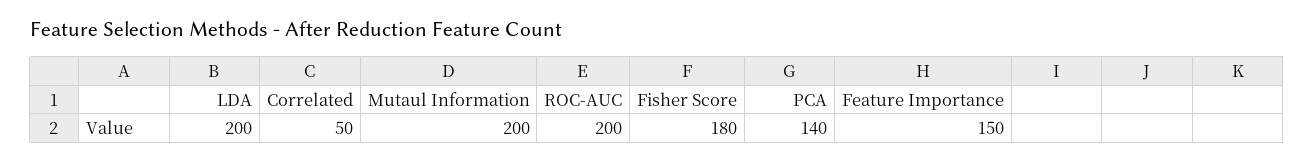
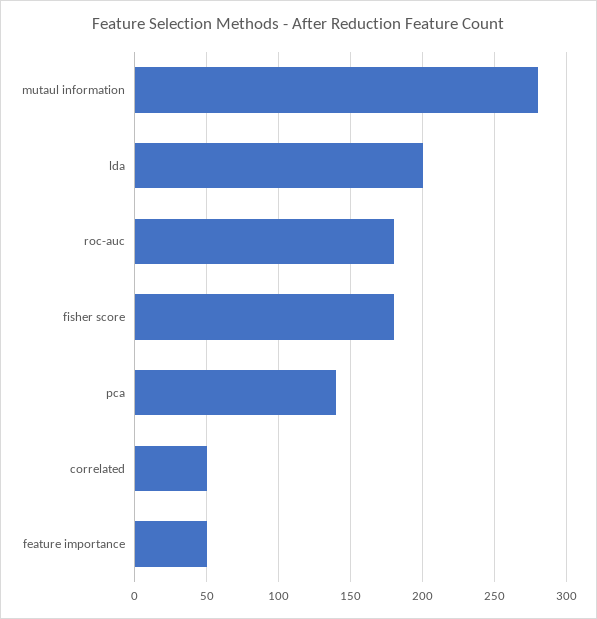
  {
    "LDA": 200,
    "Correlated": 50,
-   "Mutaul Information": 200,
+   "Mutaul Information": 280,
-   "ROC-AUC": 200,
+   "ROC-AUC": 180,
    "Fisher Score": 180,
    "PCA": 140,
-   "Feature Importance": 150
+   "Feature Importance": 50
  }

